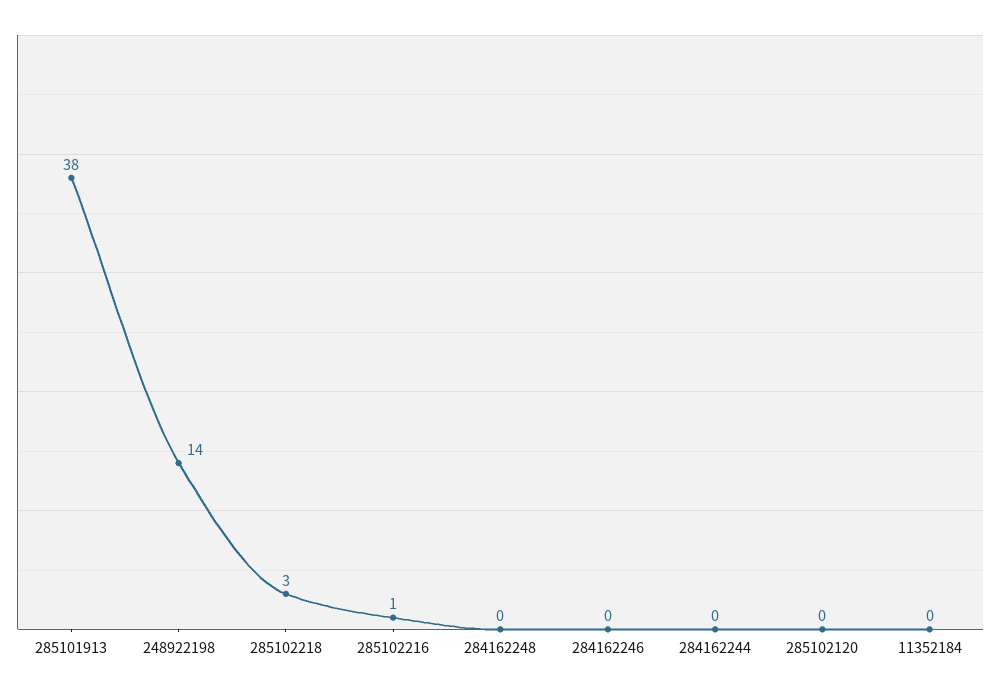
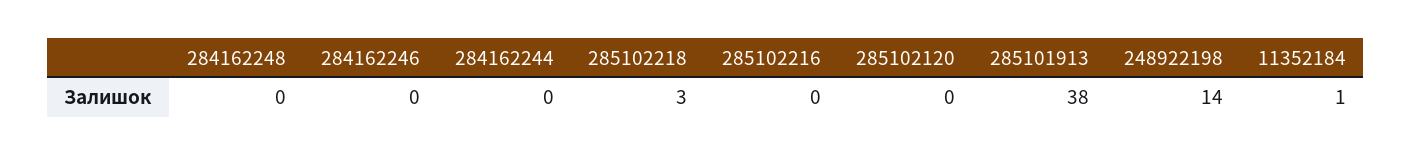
  {
    "285101913": 38,
    "248922198": 14,
    "285102218": 3,
-   "285102216": 1,
+   "285102216": 0,
    "284162248": 0,
    "284162246": 0,
    "284162244": 0,
    "285102120": 0,
-   "11352184": 0
+   "11352184": 1
  }

